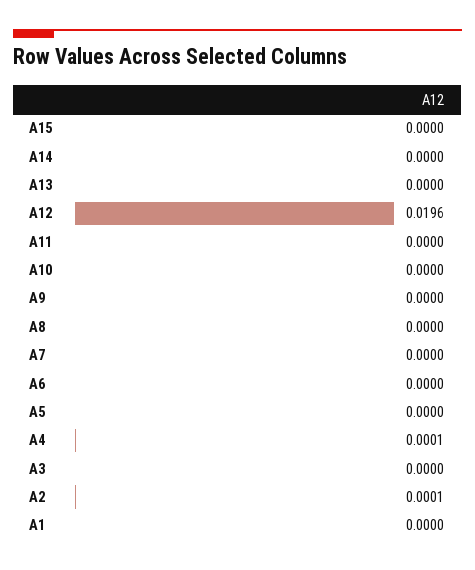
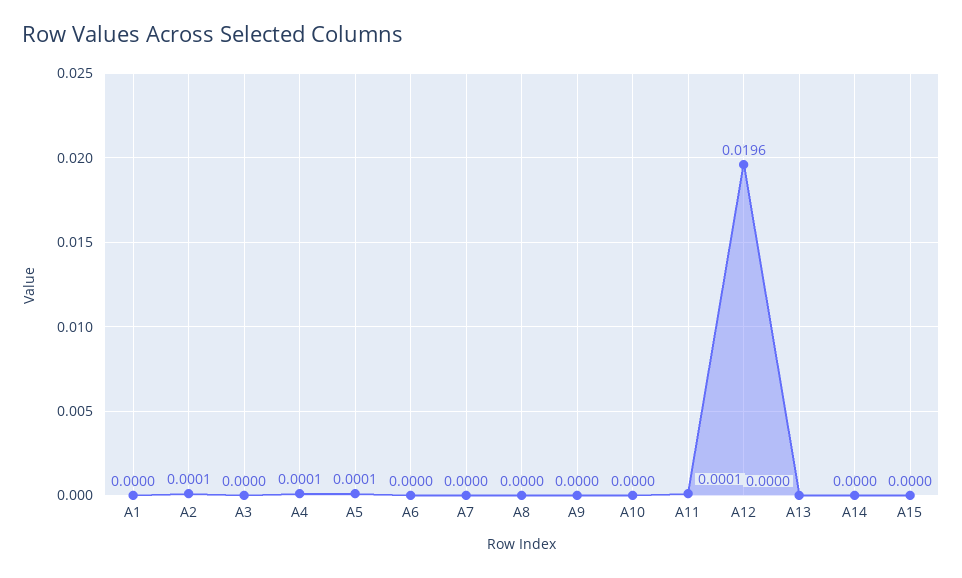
  {
    "A15": 0,
    "A14": 0,
    "A13": 0,
    "A12": 0.0196,
-   "A11": 0,
+   "A11": 0.0001,
    "A10": 0,
    "A9": 0,
    "A8": 0,
    "A7": 0,
    "A6": 0,
-   "A5": 0,
+   "A5": 0.0001,
    "A4": 0.0001,
    "A3": 0,
    "A2": 0.0001,
    "A1": 0
  }

